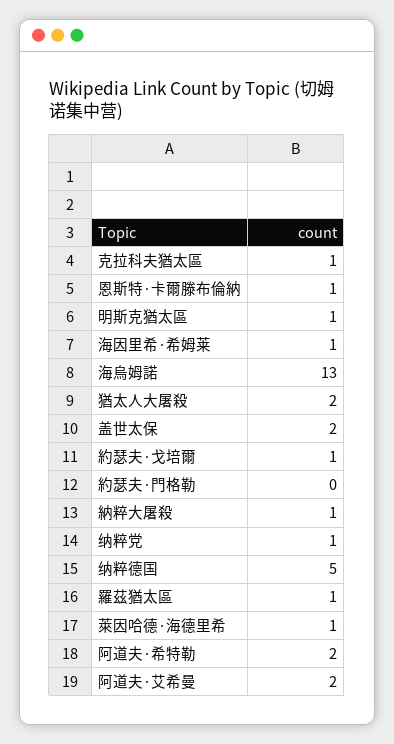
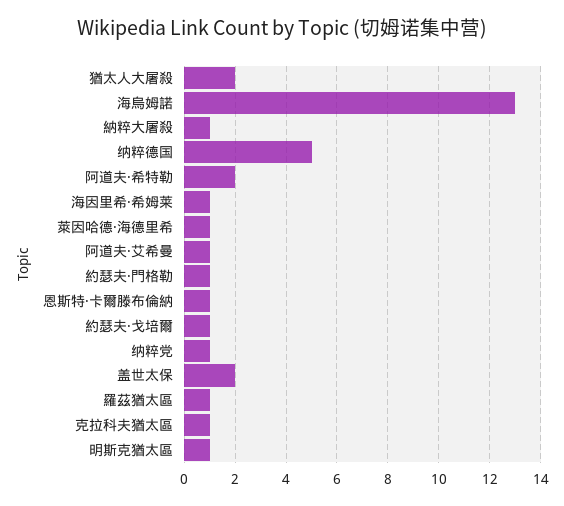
  {
    "克拉科夫猶太區": 1,
    "恩斯特·卡爾滕布倫納": 1,
    "明斯克猶太區": 1,
    "海因里希·希姆莱": 1,
    "海烏姆諾": 13,
    "猶太人大屠殺": 2,
    "盖世太保": 2,
    "約瑟夫·戈培爾": 1,
-   "約瑟夫·門格勒": 0,
+   "約瑟夫·門格勒": 1,
    "納粹大屠殺": 1,
    "纳粹党": 1,
    "纳粹德国": 5,
    "羅茲猶太區": 1,
    "萊因哈德·海德里希": 1,
    "阿道夫·希特勒": 2,
-   "阿道夫·艾希曼": 2
+   "阿道夫·艾希曼": 1
  }

